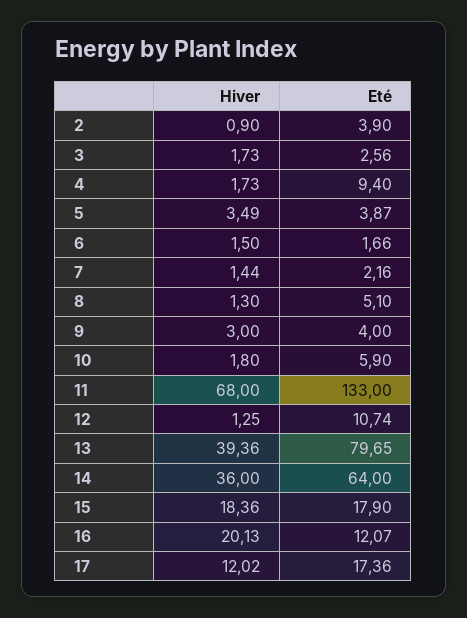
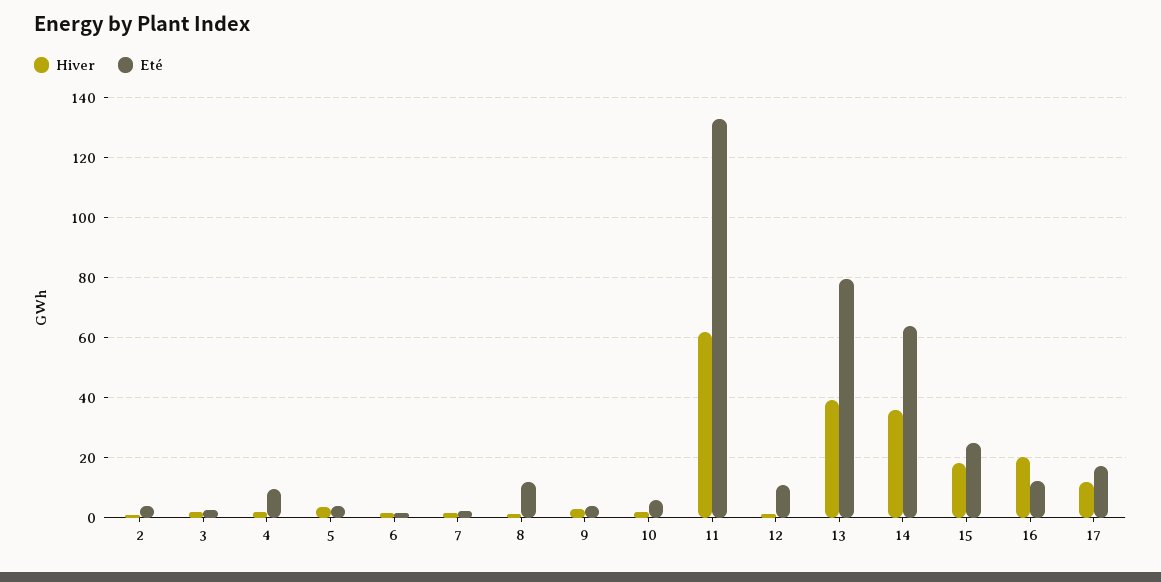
  {
    "Hiver": {
      "2": 0.9,
      "3": 1.73,
      "4": 1.73,
      "5": 3.49,
      "6": 1.5,
      "7": 1.44,
      "8": 1.3,
      "9": 3,
      "10": 1.8,
-     "11": 68,
+     "11": 62.5,
      "12": 1.25,
      "13": 39.36,
      "14": 36,
      "15": 18.36,
      "16": 20.13,
      "17": 12.02
    },
    "Eté": {
      "2": 3.9,
      "3": 2.56,
      "4": 9.4,
      "5": 3.87,
      "6": 1.66,
      "7": 2.16,
-     "8": 5.1,
+     "8": 12.5,
      "9": 4,
      "10": 5.9,
      "11": 133,
      "12": 10.74,
      "13": 79.65,
      "14": 64,
-     "15": 17.9,
+     "15": 25,
      "16": 12.07,
      "17": 17.36
    }
  }

